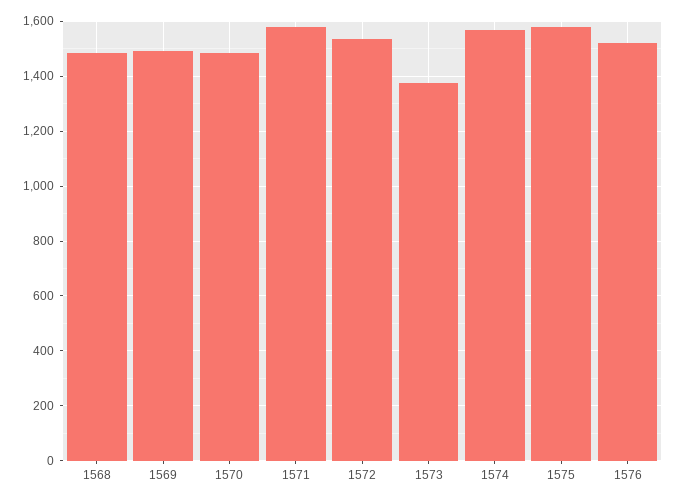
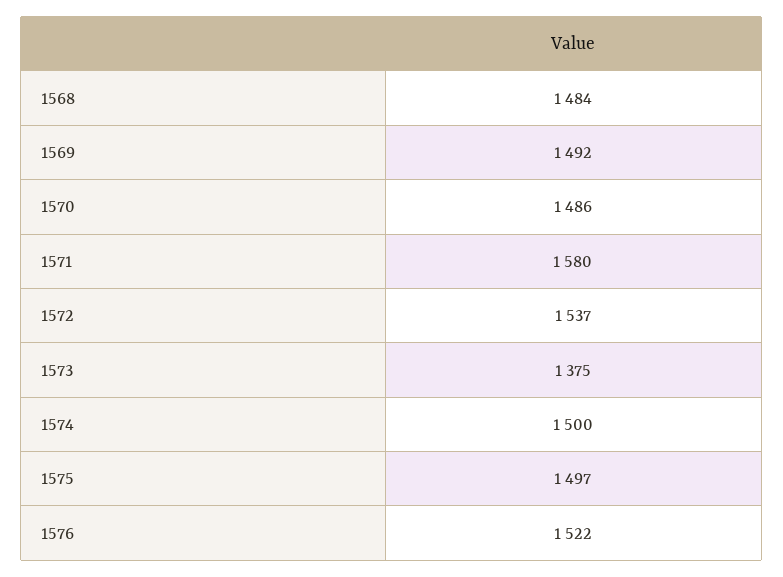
  {
    "1568": 1484,
    "1569": 1492,
    "1570": 1486,
    "1571": 1580,
    "1572": 1537,
    "1573": 1375,
-   "1574": 1575,
+   "1574": 1500,
-   "1575": 1575,
+   "1575": 1497,
    "1576": 1522
  }

